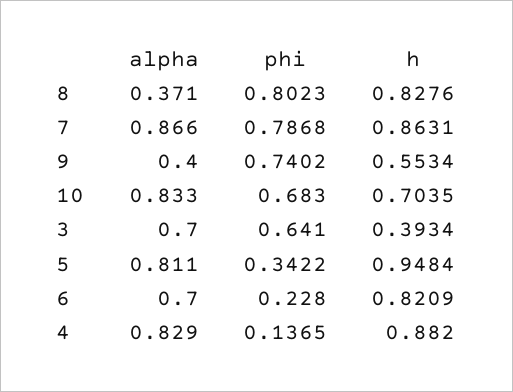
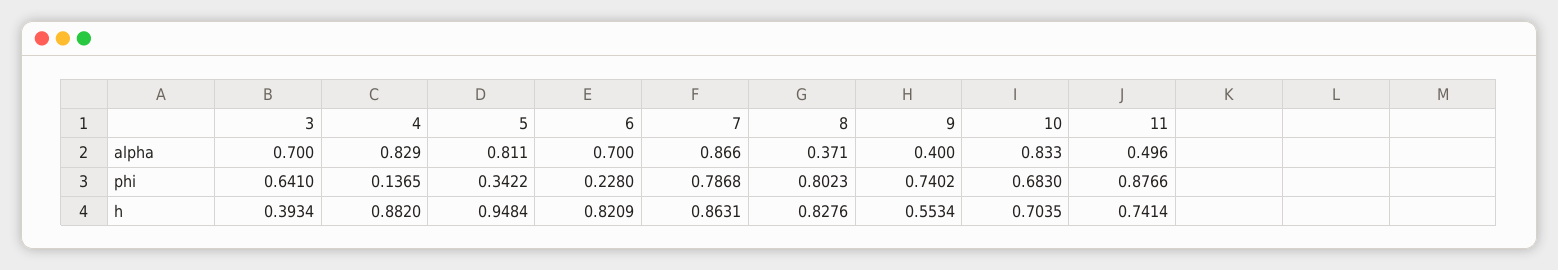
  {
    "alpha": {
      "8": 0.371,
      "7": 0.866,
      "9": 0.4,
      "10": 0.833,
      "3": 0.7,
      "5": 0.811,
      "6": 0.7,
-     "4": 0.829
+     "4": 0.829,
+     "11": 0.496
    },
    "phi": {
      "8": 0.8023,
      "7": 0.7868,
      "9": 0.7402,
      "10": 0.683,
      "3": 0.641,
      "5": 0.3422,
      "6": 0.228,
-     "4": 0.1365
+     "4": 0.1365,
+     "11": 0.8766
    },
    "h": {
      "8": 0.8276,
      "7": 0.8631,
      "9": 0.5534,
      "10": 0.7035,
      "3": 0.3934,
      "5": 0.9484,
      "6": 0.8209,
-     "4": 0.882
+     "4": 0.882,
+     "11": 0.7414
    }
  }

